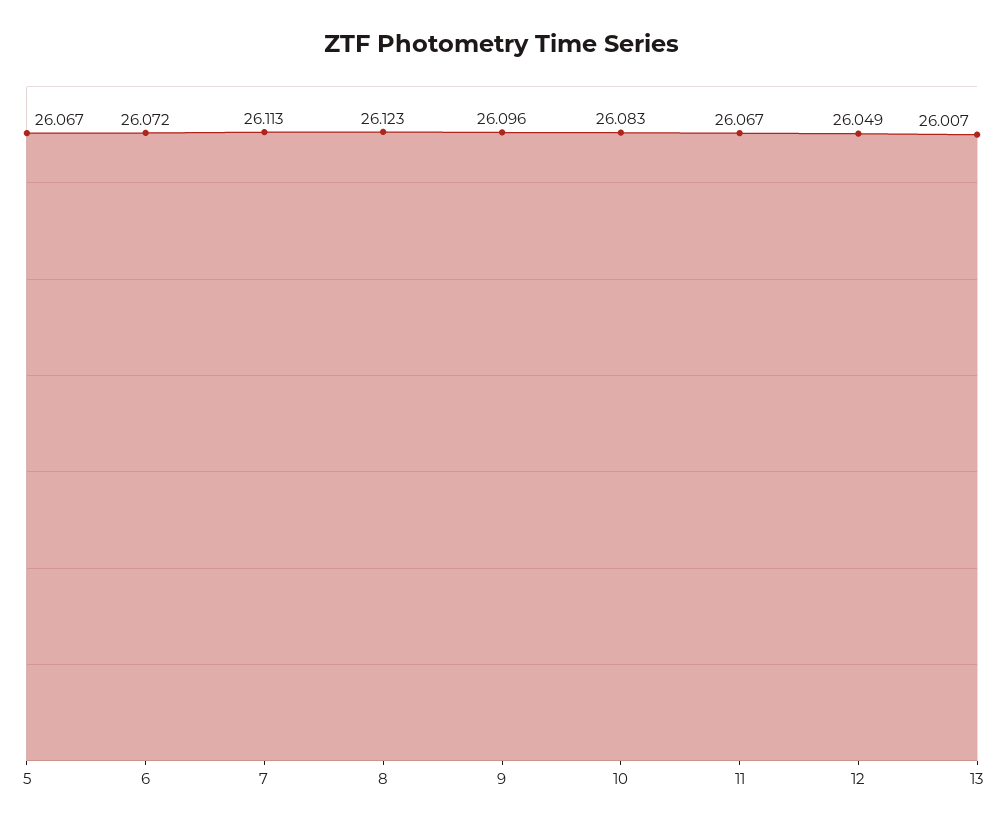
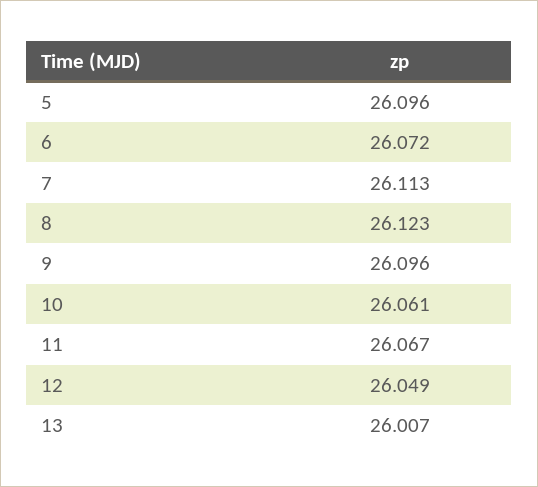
  {
-   "5": 26.067,
+   "5": 26.096,
    "6": 26.072,
    "7": 26.113,
    "8": 26.123,
    "9": 26.096,
-   "10": 26.083,
+   "10": 26.061,
    "11": 26.067,
    "12": 26.049,
    "13": 26.007
  }

